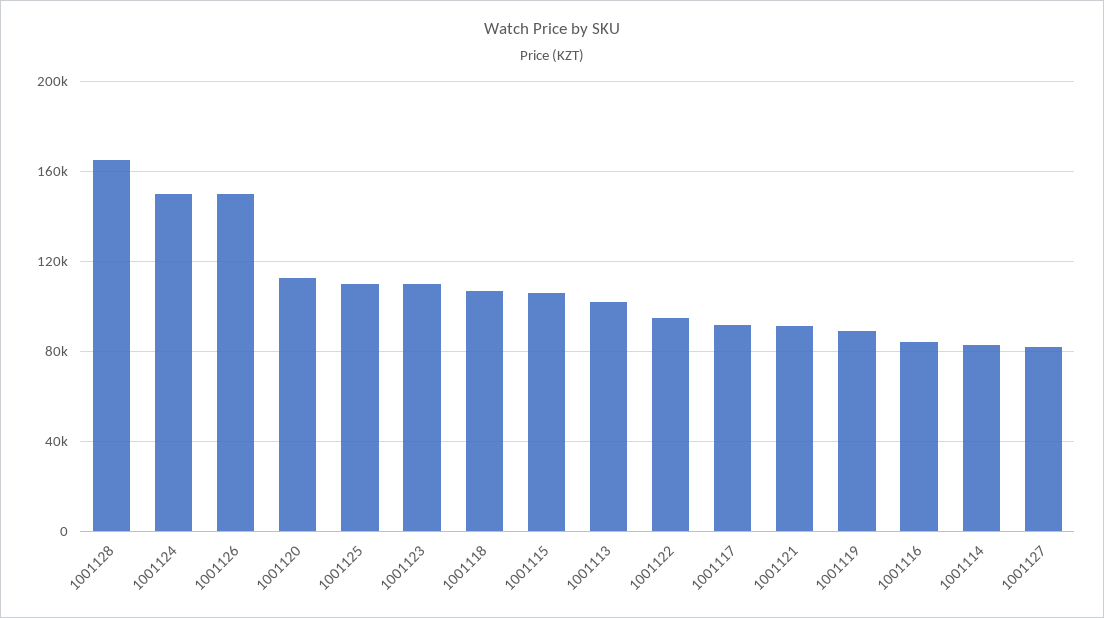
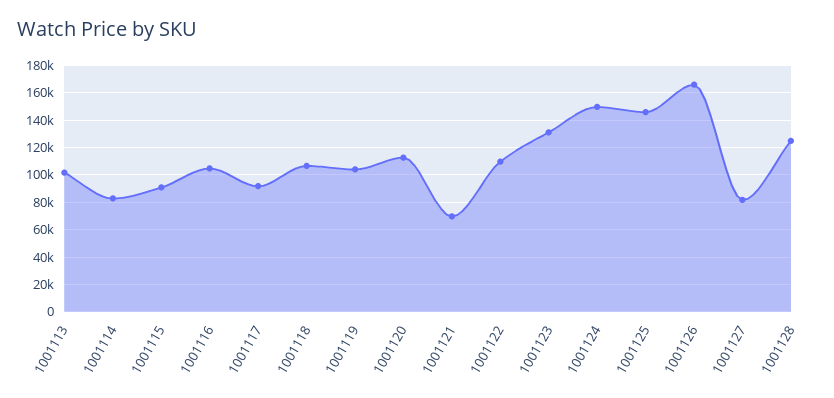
  {
-   "1001128": 165000,
+   "1001128": 125000,
    "1001124": 150000,
-   "1001126": 150000,
+   "1001126": 165000,
    "1001120": 115000,
-   "1001125": 110000,
+   "1001125": 145000,
-   "1001123": 110000,
+   "1001123": 130000,
    "1001118": 105000,
-   "1001115": 105000,
+   "1001115": 90000,
    "1001113": 100000,
-   "1001122": 95000,
+   "1001122": 110000,
    "1001117": 90000,
-   "1001121": 90000,
+   "1001121": 70000,
-   "1001119": 90000,
+   "1001119": 105000,
-   "1001116": 85000,
+   "1001116": 105000,
    "1001114": 85000,
    "1001127": 80000
  }

